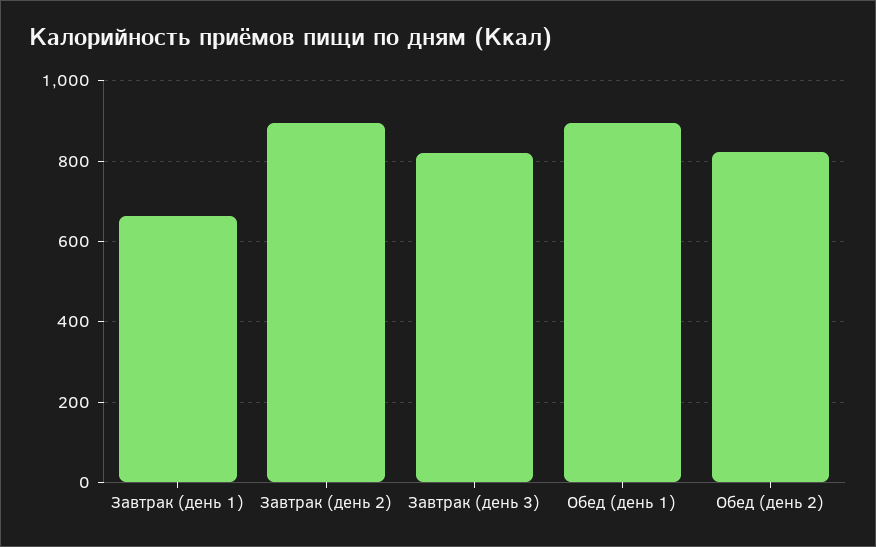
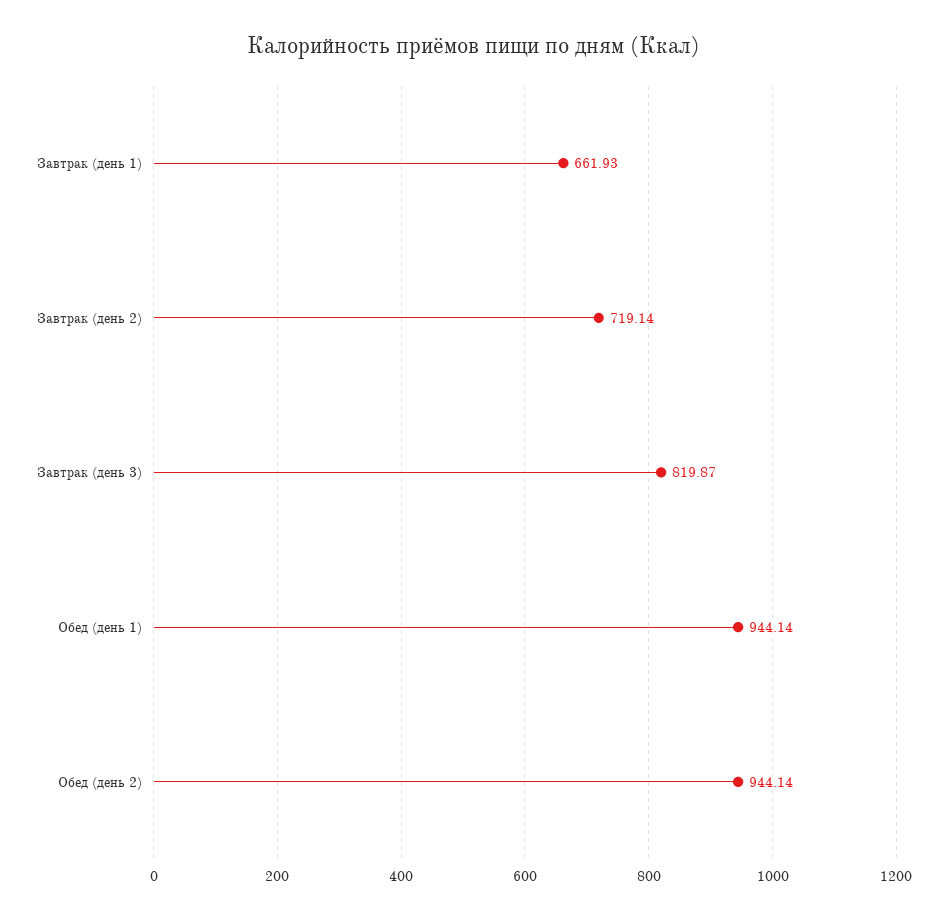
  {
    "Завтрак (день 1)": 661.93,
-   "Завтрак (день 2)": 900,
+   "Завтрак (день 2)": 719.14,
    "Завтрак (день 3)": 819.87,
-   "Обед (день 1)": 900,
+   "Обед (день 1)": 944.14,
-   "Обед (день 2)": 820
+   "Обед (день 2)": 944.14
  }

